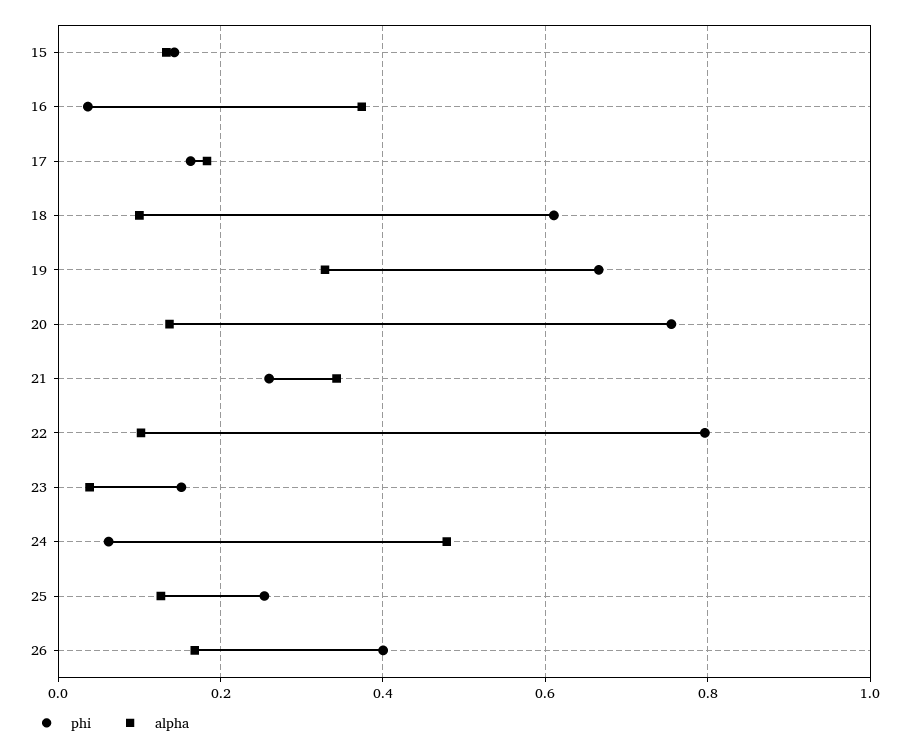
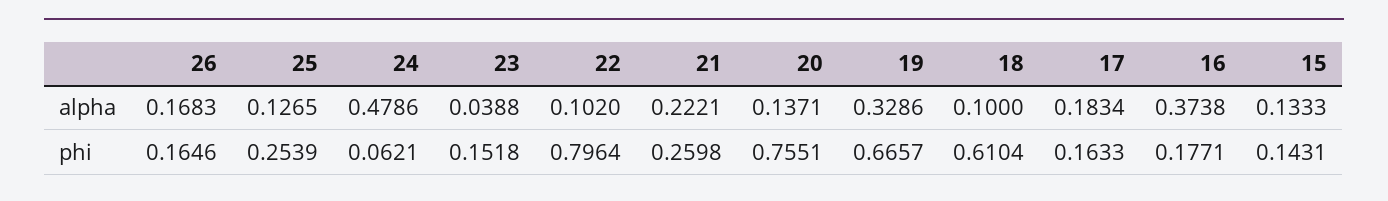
  {
    "phi": {
      "15": 0.1431,
-     "16": 0.04,
+     "16": 0.1771,
      "17": 0.1633,
      "18": 0.6104,
      "19": 0.6657,
      "20": 0.7551,
      "21": 0.2598,
      "22": 0.7964,
      "23": 0.1518,
      "24": 0.0621,
      "25": 0.2539,
-     "26": 0.4
+     "26": 0.1646
    },
    "alpha": {
      "15": 0.1333,
      "16": 0.3738,
      "17": 0.1834,
      "18": 0.1,
      "19": 0.3286,
      "20": 0.1371,
-     "21": 0.34,
+     "21": 0.2221,
      "22": 0.102,
      "23": 0.0388,
      "24": 0.4786,
      "25": 0.1265,
      "26": 0.1683
    }
  }

